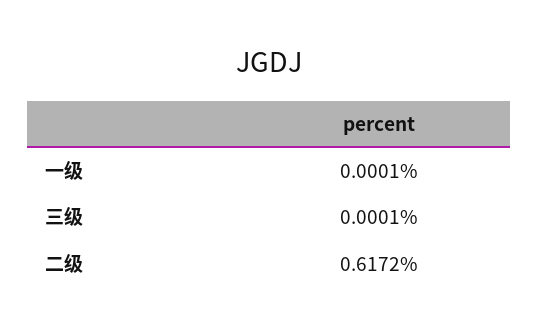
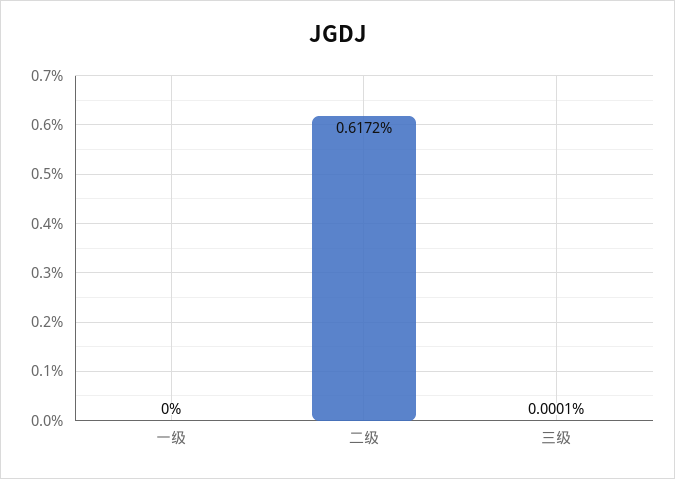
  {
-   "一级": 0.0001,
+   "一级": 0,
    "三级": 0.0001,
    "二级": 0.6172
  }

